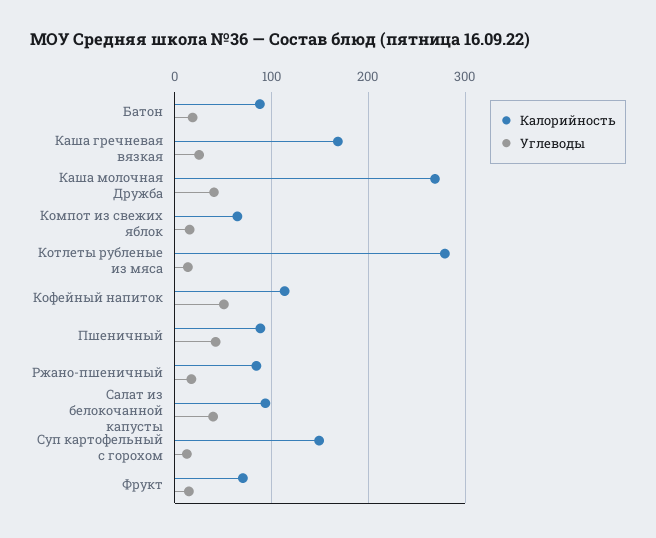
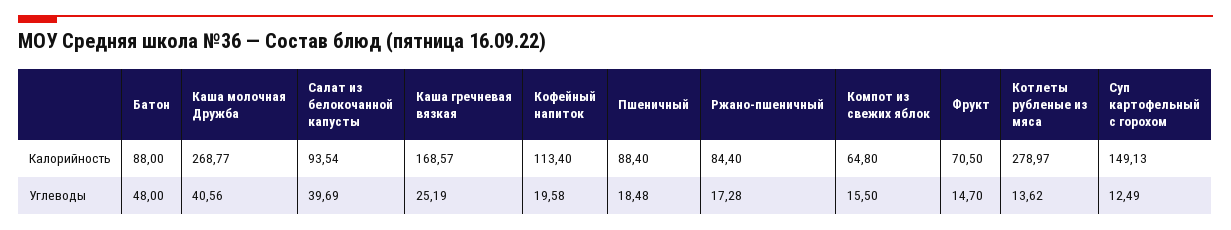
  {
    "Калорийность": {
      "Батон": 88,
      "Каша гречневая вязкая": 168.57,
      "Каша молочная Дружба": 268.77,
      "Компот из свежих яблок": 64.8,
      "Котлеты рубленые из мяса": 278.97,
      "Кофейный напиток": 113.4,
      "Пшеничный": 88.4,
      "Ржано-пшеничный": 84.4,
      "Салат из белокочанной капусты": 93.54,
      "Суп картофельный с горохом": 149.13,
      "Фрукт": 70.5
    },
    "Углеводы": {
-     "Батон": 20,
+     "Батон": 48,
      "Каша гречневая вязкая": 25.19,
      "Каша молочная Дружба": 40.56,
      "Компот из свежих яблок": 15.5,
      "Котлеты рубленые из мяса": 13.62,
-     "Кофейный напиток": 50,
+     "Кофейный напиток": 19.58,
-     "Пшеничный": 40,
+     "Пшеничный": 18.48,
      "Ржано-пшеничный": 17.28,
      "Салат из белокочанной капусты": 39.69,
      "Суп картофельный с горохом": 12.49,
      "Фрукт": 14.7
    }
  }

